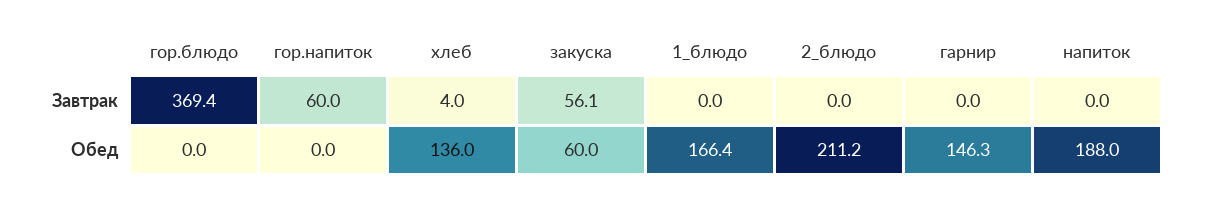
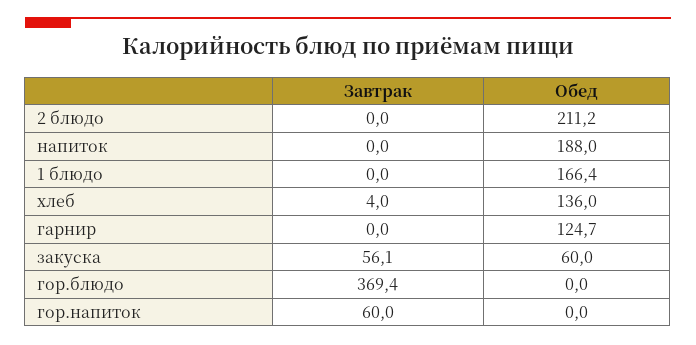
  {
    "гор.блюдо": {
      "Завтрак": 369.4,
      "Обед": 0
    },
    "гор.напиток": {
      "Завтрак": 60,
      "Обед": 0
    },
    "хлеб": {
      "Завтрак": 4,
      "Обед": 136
    },
    "закуска": {
      "Завтрак": 56.1,
      "Обед": 60
    },
    "1_блюдо": {
      "Завтрак": 0,
      "Обед": 166.4
    },
    "2_блюдо": {
      "Завтрак": 0,
      "Обед": 211.2
    },
    "гарнир": {
      "Завтрак": 0,
-     "Обед": 146.3
+     "Обед": 124.7
    },
    "напиток": {
      "Завтрак": 0,
      "Обед": 188
    }
  }

